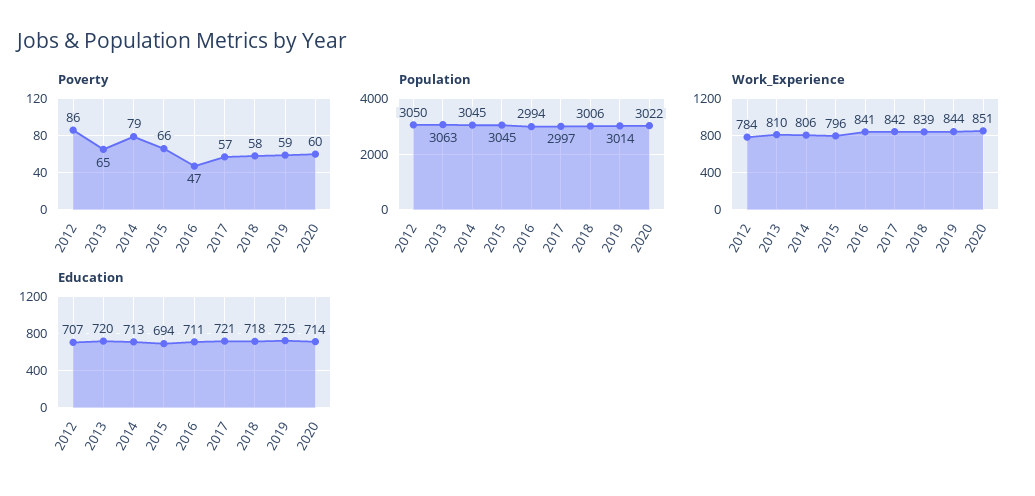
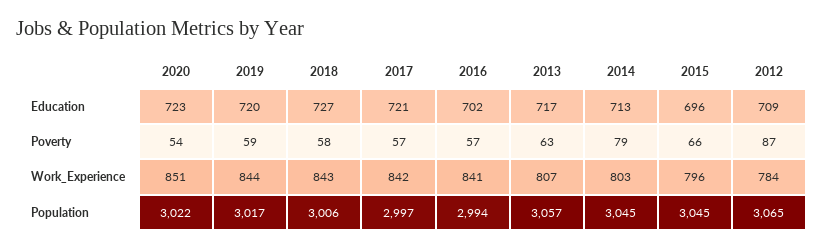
  {
    "Poverty": {
-     "2012": 86,
+     "2012": 87,
-     "2013": 65,
+     "2013": 63,
      "2014": 79,
      "2015": 66,
-     "2016": 47,
+     "2016": 57,
      "2017": 57,
      "2018": 58,
      "2019": 59,
-     "2020": 60
+     "2020": 54
    },
    "Population": {
-     "2012": 3050,
+     "2012": 3065,
-     "2013": 3063,
+     "2013": 3057,
      "2014": 3045,
      "2015": 3045,
      "2016": 2994,
      "2017": 2997,
      "2018": 3006,
-     "2019": 3014,
+     "2019": 3017,
      "2020": 3022
    },
    "Work_Experience": {
      "2012": 784,
-     "2013": 810,
+     "2013": 807,
-     "2014": 806,
+     "2014": 803,
      "2015": 796,
      "2016": 841,
      "2017": 842,
-     "2018": 839,
+     "2018": 843,
      "2019": 844,
      "2020": 851
    },
    "Education": {
-     "2012": 707,
+     "2012": 709,
-     "2013": 720,
+     "2013": 717,
      "2014": 713,
-     "2015": 694,
+     "2015": 696,
-     "2016": 711,
+     "2016": 702,
      "2017": 721,
-     "2018": 718,
+     "2018": 727,
-     "2019": 725,
+     "2019": 720,
-     "2020": 714
+     "2020": 723
    }
  }

